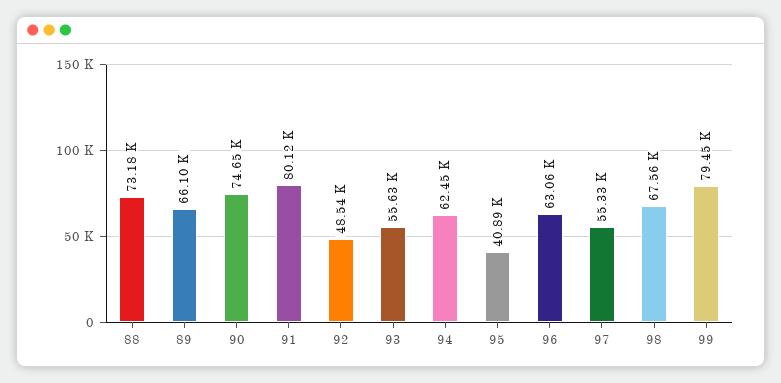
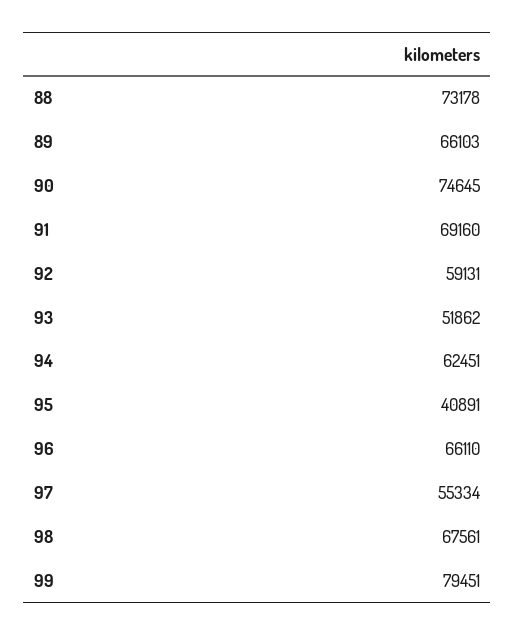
  {
    "88": 73178,
    "89": 66103,
    "90": 74645,
-   "91": 80120,
+   "91": 69160,
-   "92": 48540,
+   "92": 59131,
-   "93": 55630,
+   "93": 51862,
    "94": 62451,
    "95": 40891,
-   "96": 63060,
+   "96": 66110,
    "97": 55334,
    "98": 67561,
    "99": 79451
  }

